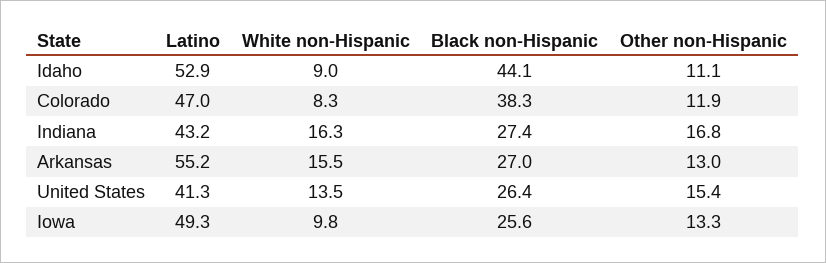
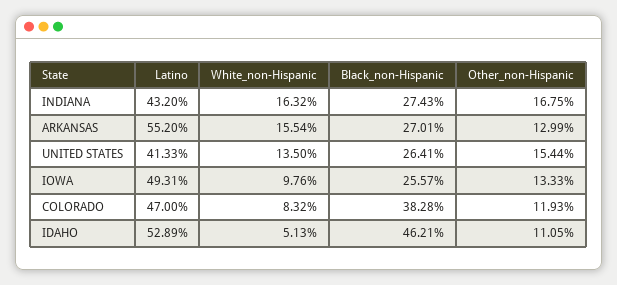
  {
    "Latino": {
      "Idaho": 52.89,
      "Colorado": 47,
      "Indiana": 43.2,
      "Arkansas": 55.2,
      "United States": 41.33,
      "Iowa": 49.31
    },
    "White non-Hispanic": {
-     "Idaho": 9,
+     "Idaho": 5.13,
      "Colorado": 8.32,
      "Indiana": 16.32,
      "Arkansas": 15.54,
      "United States": 13.5,
      "Iowa": 9.76
    },
    "Black non-Hispanic": {
-     "Idaho": 44.1,
+     "Idaho": 46.21,
      "Colorado": 38.28,
      "Indiana": 27.43,
      "Arkansas": 27.01,
      "United States": 26.41,
      "Iowa": 25.57
    },
    "Other non-Hispanic": {
      "Idaho": 11.05,
      "Colorado": 11.93,
      "Indiana": 16.75,
      "Arkansas": 12.99,
      "United States": 15.44,
      "Iowa": 13.33
    }
  }

